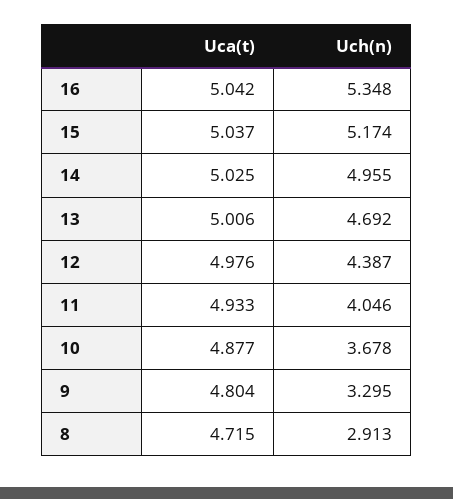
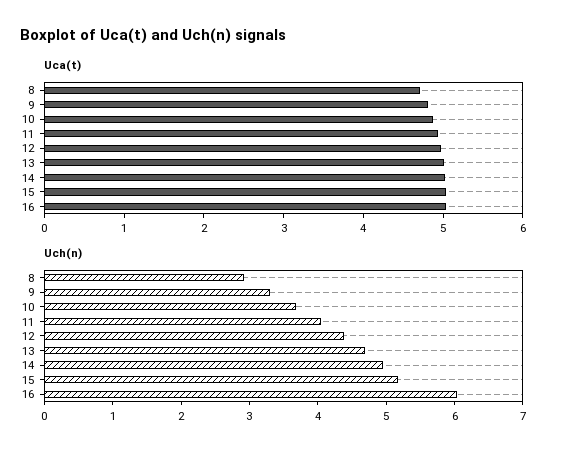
  {
    "Uca(t)": {
      "16": 5.042,
      "15": 5.037,
      "14": 5.025,
      "13": 5.006,
      "12": 4.976,
      "11": 4.933,
      "10": 4.877,
      "9": 4.804,
      "8": 4.715
    },
    "Uch(n)": {
-     "16": 5.348,
+     "16": 6,
      "15": 5.174,
      "14": 4.955,
      "13": 4.692,
      "12": 4.387,
      "11": 4.046,
      "10": 3.678,
      "9": 3.295,
      "8": 2.913
    }
  }

